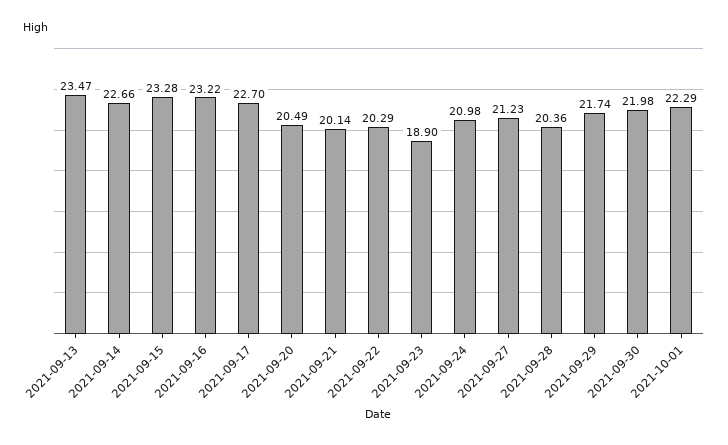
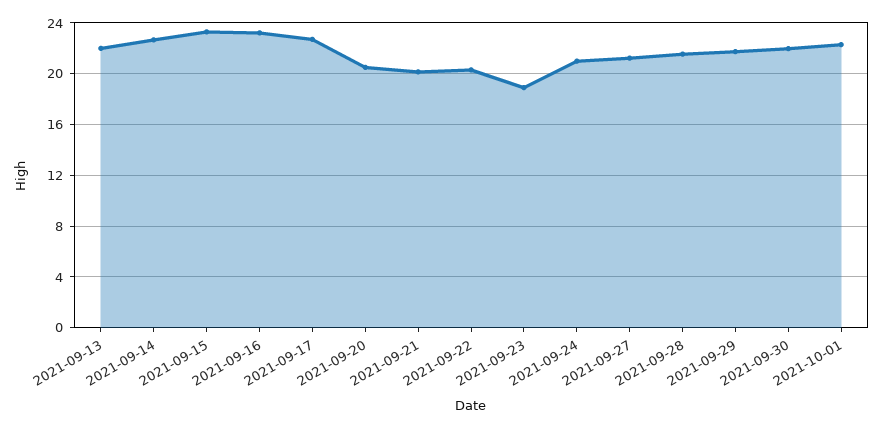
  {
-   "2021-09-13": 23.47,
+   "2021-09-13": 22,
    "2021-09-14": 22.66,
    "2021-09-15": 23.28,
    "2021-09-16": 23.22,
    "2021-09-17": 22.7,
    "2021-09-20": 20.49,
    "2021-09-21": 20.14,
    "2021-09-22": 20.29,
    "2021-09-23": 18.9,
    "2021-09-24": 20.98,
    "2021-09-27": 21.23,
-   "2021-09-28": 20.36,
+   "2021-09-28": 21.5,
    "2021-09-29": 21.74,
    "2021-09-30": 21.98,
    "2021-10-01": 22.29
  }

